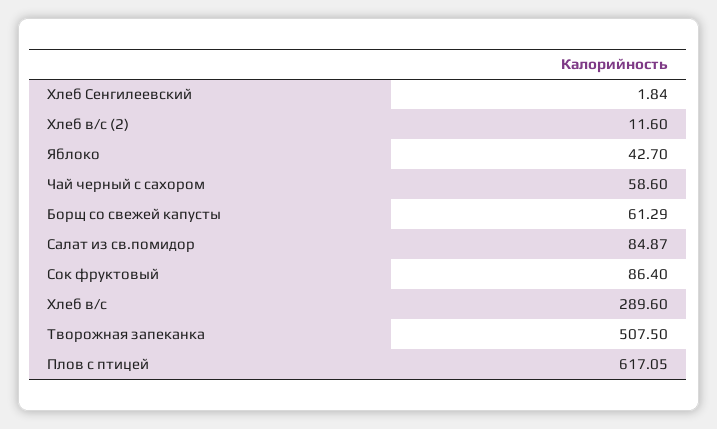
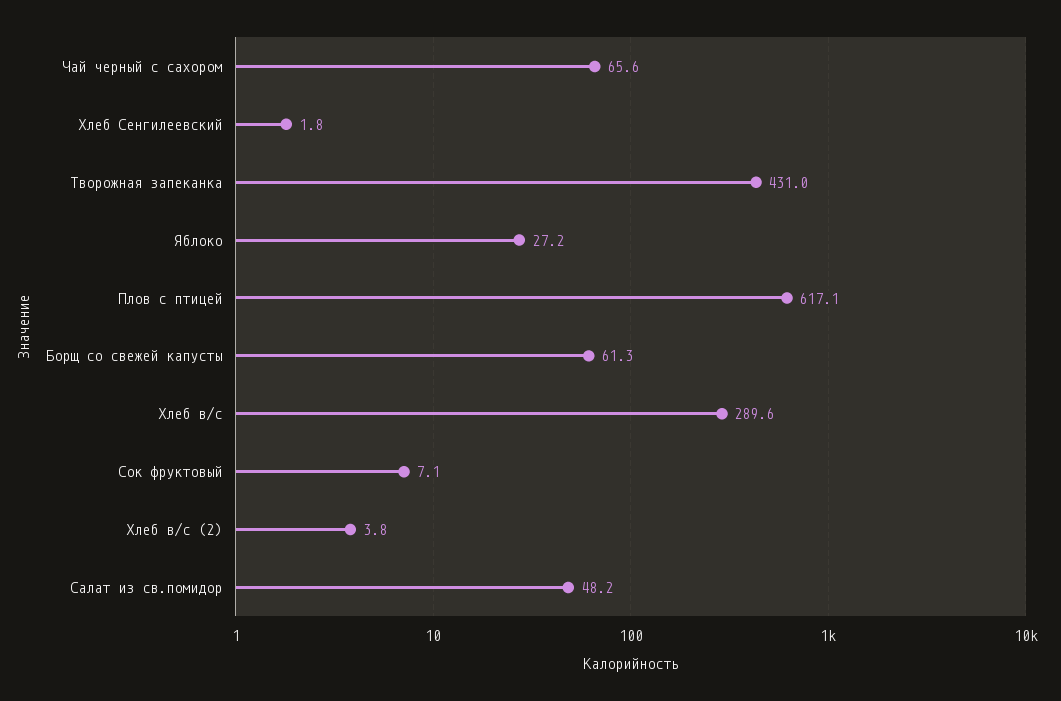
  {
    "Хлеб Сенгилеевский": 1.84,
-   "Хлеб в/с (2)": 11.6,
+   "Хлеб в/с (2)": 3.8,
-   "Яблоко": 42.7,
+   "Яблоко": 27.2,
-   "Чай черный с сахором": 58.6,
+   "Чай черный с сахором": 65.6,
    "Борщ со свежей капусты": 61.29,
-   "Салат из св.помидор": 84.87,
+   "Салат из св.помидор": 48.2,
-   "Сок фруктовый": 86.4,
+   "Сок фруктовый": 7.1,
    "Хлеб в/с": 289.6,
-   "Творожная запеканка": 507.5,
+   "Творожная запеканка": 431,
    "Плов с птицей": 617.05
  }

